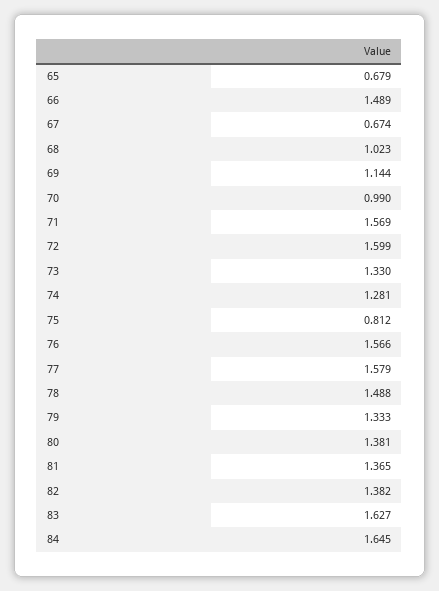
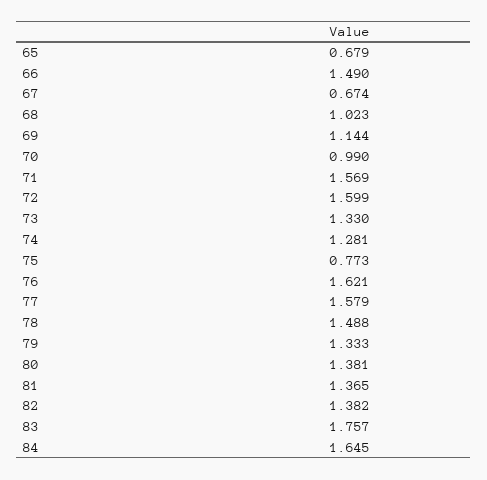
  {
    "65": 0.679,
-   "66": 1.489,
+   "66": 1.49,
    "67": 0.674,
    "68": 1.023,
    "69": 1.144,
    "70": 0.99,
    "71": 1.569,
    "72": 1.599,
    "73": 1.33,
    "74": 1.281,
-   "75": 0.812,
+   "75": 0.773,
-   "76": 1.566,
+   "76": 1.621,
    "77": 1.579,
    "78": 1.488,
    "79": 1.333,
    "80": 1.381,
    "81": 1.365,
    "82": 1.382,
-   "83": 1.627,
+   "83": 1.757,
    "84": 1.645
  }

